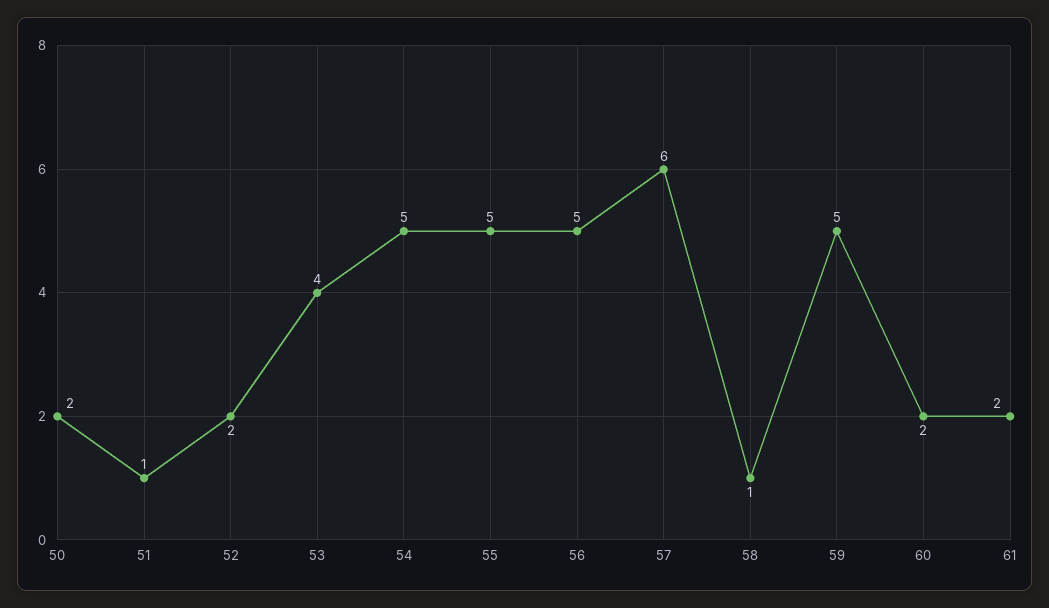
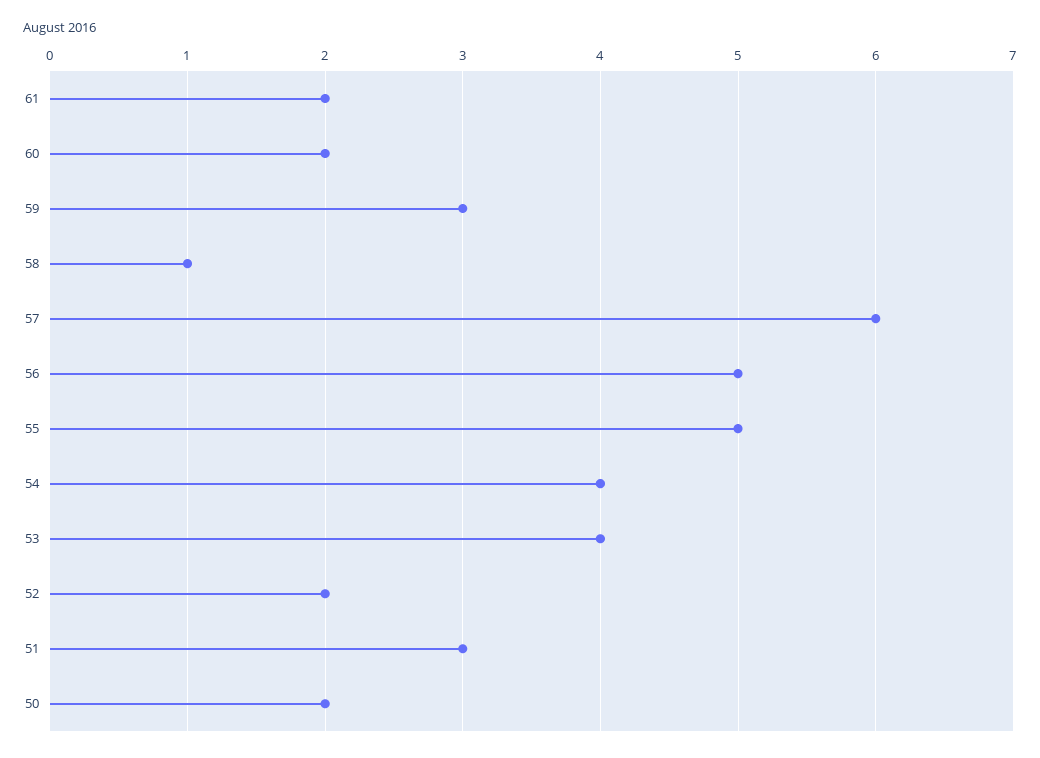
  {
    "50": 2,
-   "51": 1,
+   "51": 3,
    "52": 2,
    "53": 4,
-   "54": 5,
+   "54": 4,
    "55": 5,
    "56": 5,
    "57": 6,
    "58": 1,
-   "59": 5,
+   "59": 3,
    "60": 2,
    "61": 2
  }

